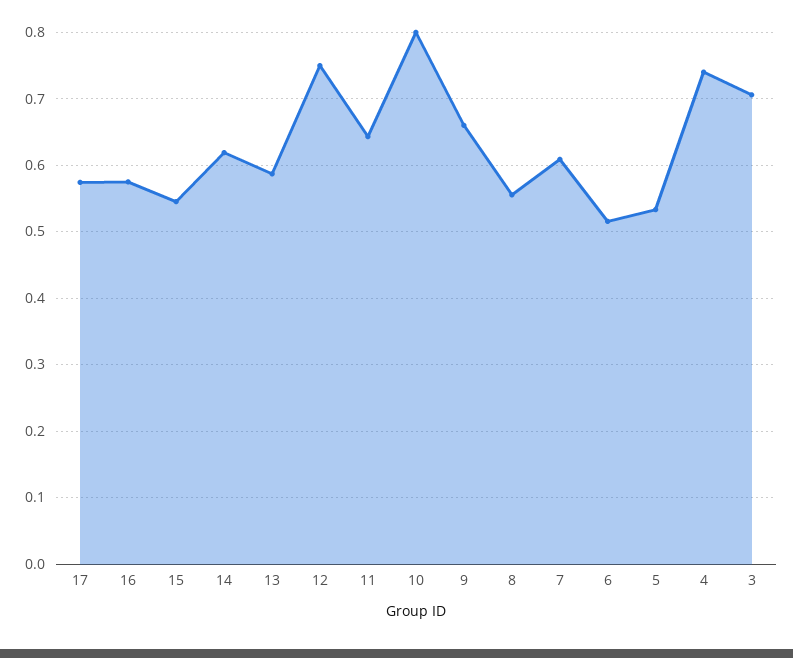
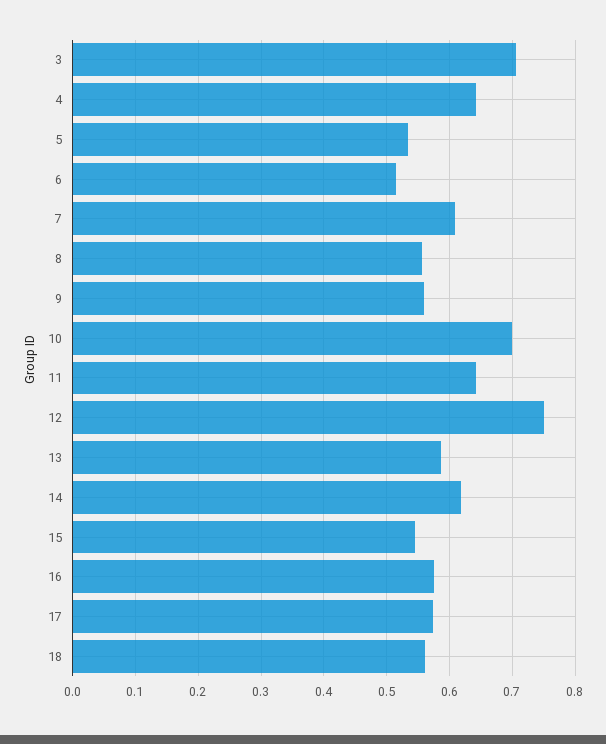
  {
    "17": 0.57,
    "16": 0.58,
    "15": 0.55,
    "14": 0.62,
    "13": 0.59,
    "12": 0.75,
    "11": 0.64,
-   "10": 0.8,
+   "10": 0.7,
-   "9": 0.66,
+   "9": 0.56,
    "8": 0.56,
    "7": 0.61,
    "6": 0.52,
    "5": 0.53,
-   "4": 0.74,
+   "4": 0.64,
-   "3": 0.71
+   "3": 0.71,
+   "18": 0.56
  }

